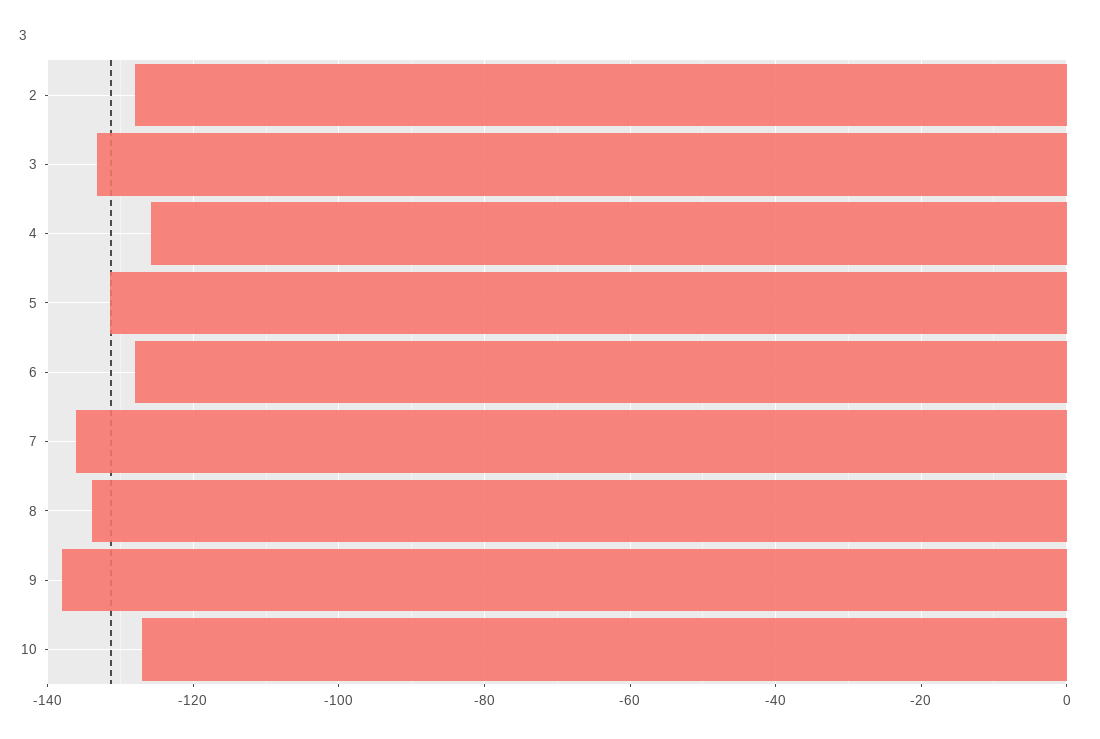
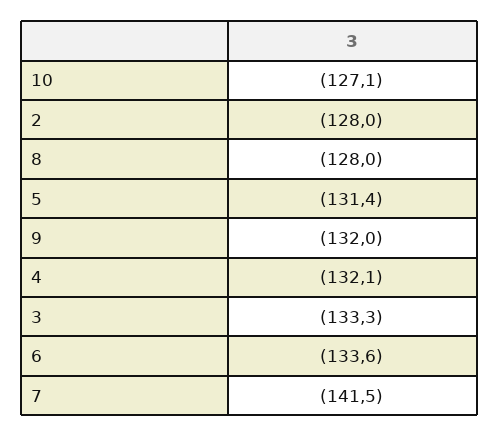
  {
    "2": -128,
    "3": -133.3,
-   "4": -126,
+   "4": -132.1,
    "5": -131.4,
-   "6": -128,
+   "6": -133.6,
-   "7": -136,
+   "7": -141.5,
-   "8": -134,
+   "8": -128,
-   "9": -138,
+   "9": -132,
    "10": -127.1
  }

